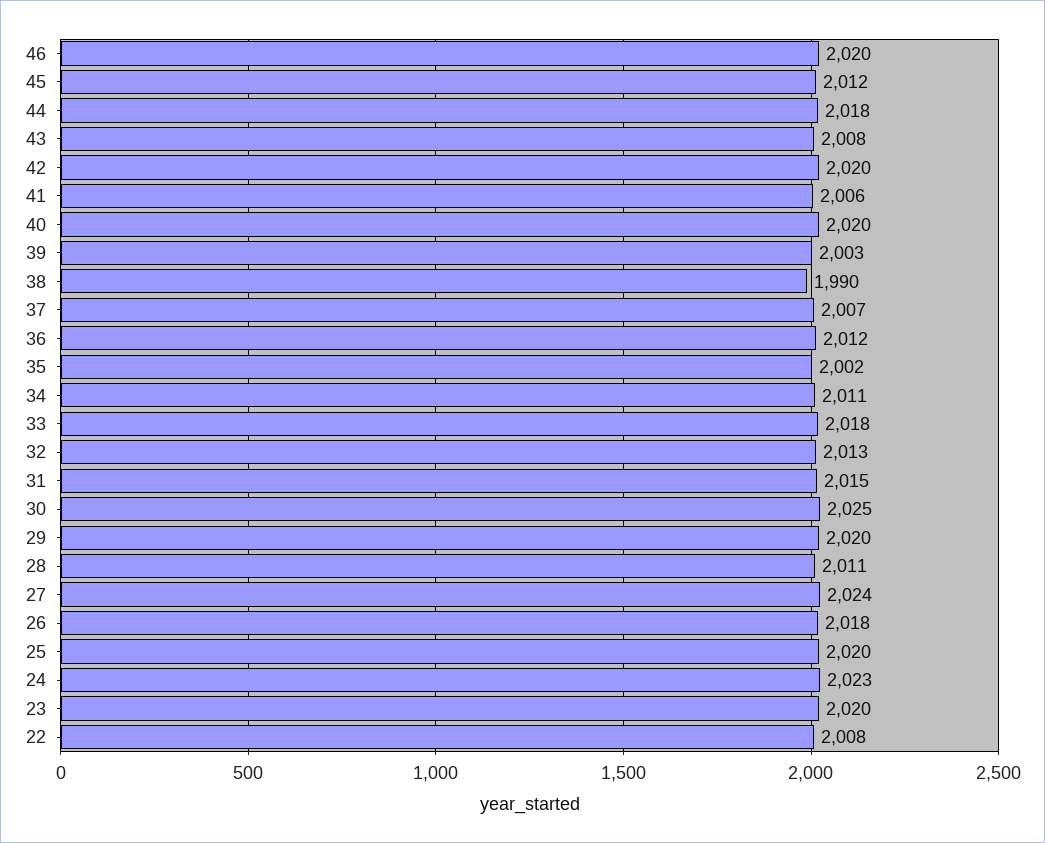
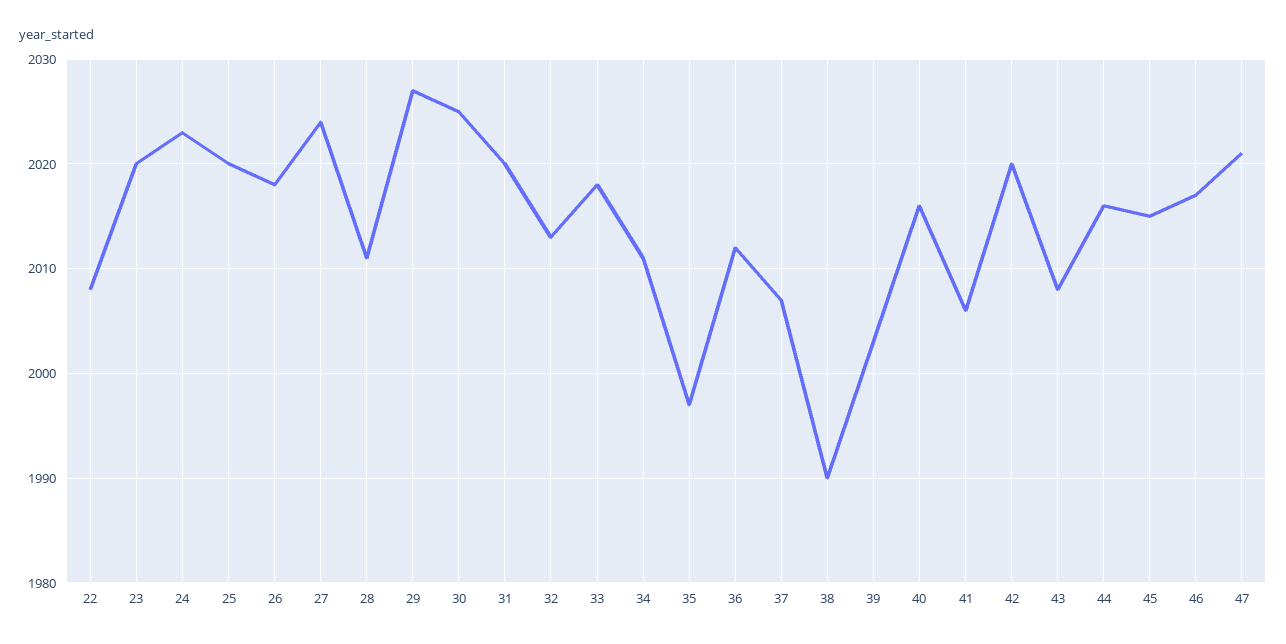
  {
-   "46": 2020,
+   "46": 2017,
-   "45": 2012,
+   "45": 2015,
-   "44": 2018,
+   "44": 2016,
    "43": 2008,
    "42": 2020,
    "41": 2006,
-   "40": 2020,
+   "40": 2016,
    "39": 2003,
    "38": 1990,
    "37": 2007,
    "36": 2012,
-   "35": 2002,
+   "35": 1997,
    "34": 2011,
    "33": 2018,
    "32": 2013,
-   "31": 2015,
+   "31": 2020,
    "30": 2025,
-   "29": 2020,
+   "29": 2027,
    "28": 2011,
    "27": 2024,
    "26": 2018,
    "25": 2020,
    "24": 2023,
    "23": 2020,
-   "22": 2008
+   "22": 2008,
+   "47": 2021
  }

